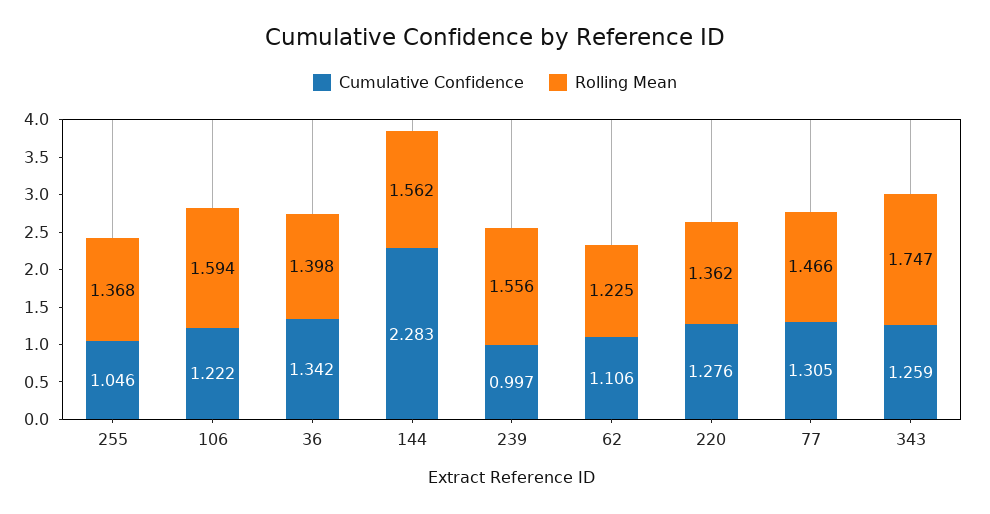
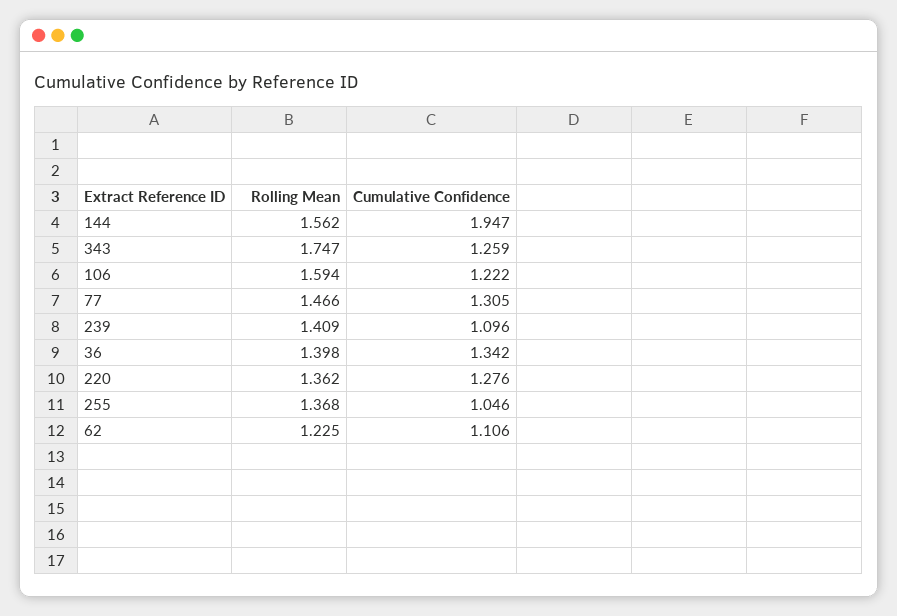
  {
    "Cumulative Confidence": {
      "255": 1.046,
      "106": 1.222,
      "36": 1.342,
-     "144": 2.283,
+     "144": 1.947,
-     "239": 0.997,
+     "239": 1.096,
      "62": 1.106,
      "220": 1.276,
      "77": 1.305,
      "343": 1.259
    },
    "Rolling Mean": {
      "255": 1.368,
      "106": 1.594,
      "36": 1.398,
      "144": 1.562,
-     "239": 1.556,
+     "239": 1.409,
      "62": 1.225,
      "220": 1.362,
      "77": 1.466,
      "343": 1.747
    }
  }

